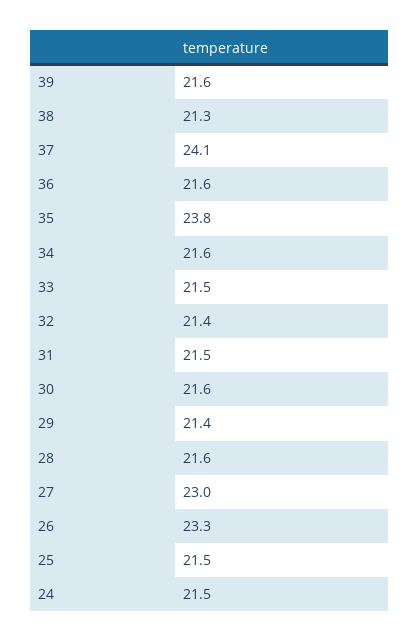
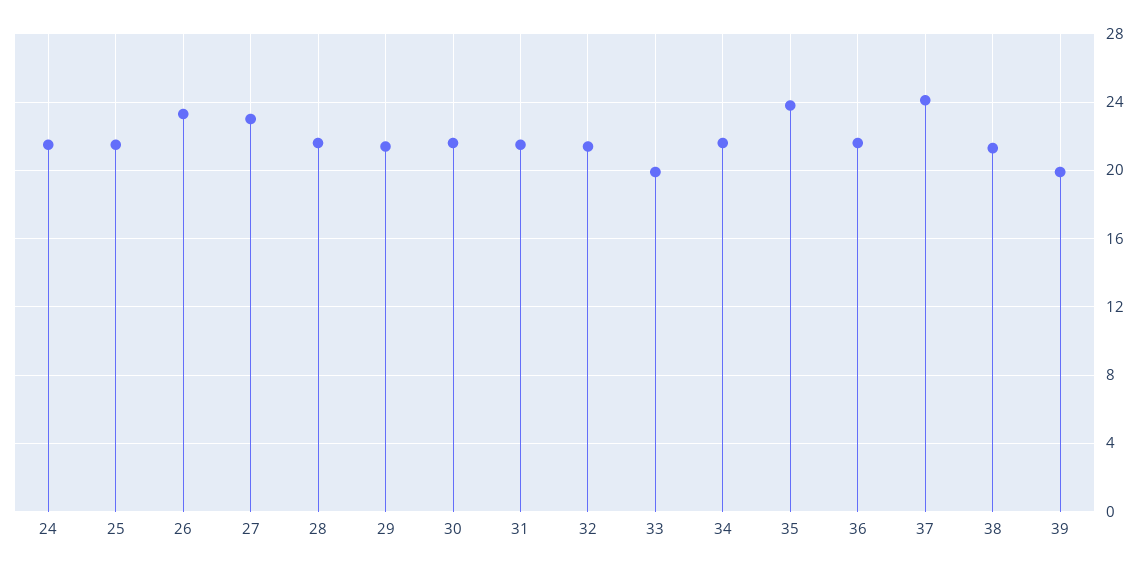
  {
-   "39": 21.6,
+   "39": 20,
    "38": 21.3,
    "37": 24.1,
    "36": 21.6,
    "35": 23.8,
    "34": 21.6,
-   "33": 21.5,
+   "33": 20,
    "32": 21.4,
    "31": 21.5,
    "30": 21.6,
    "29": 21.4,
    "28": 21.6,
    "27": 23,
    "26": 23.3,
    "25": 21.5,
    "24": 21.5
  }

